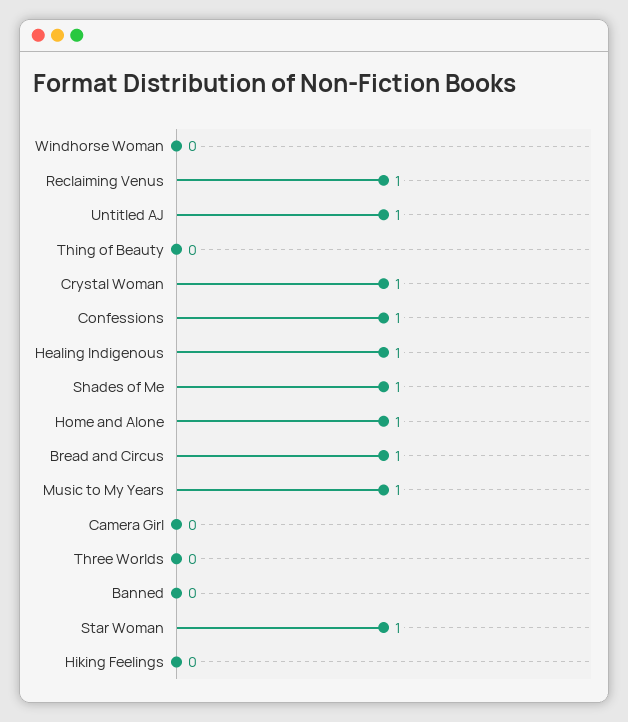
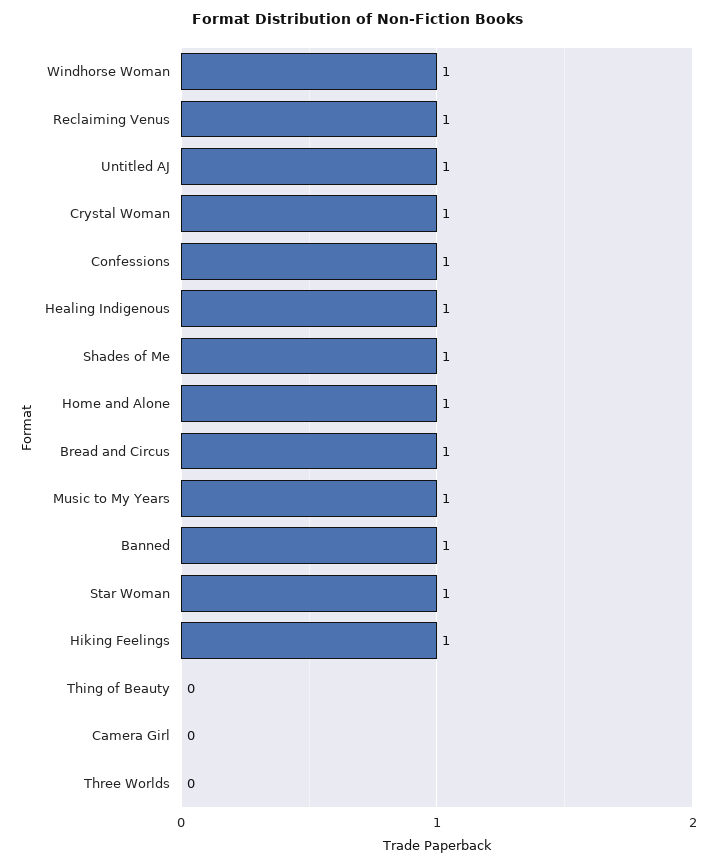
  {
-   "Windhorse Woman": 0,
+   "Windhorse Woman": 1,
    "Reclaiming Venus": 1,
    "Untitled AJ": 1,
    "Thing of Beauty": 0,
    "Crystal Woman": 1,
    "Confessions": 1,
    "Healing Indigenous": 1,
    "Shades of Me": 1,
    "Home and Alone": 1,
    "Bread and Circus": 1,
    "Music to My Years": 1,
    "Camera Girl": 0,
    "Three Worlds": 0,
-   "Banned": 0,
+   "Banned": 1,
    "Star Woman": 1,
-   "Hiking Feelings": 0
+   "Hiking Feelings": 1
  }

